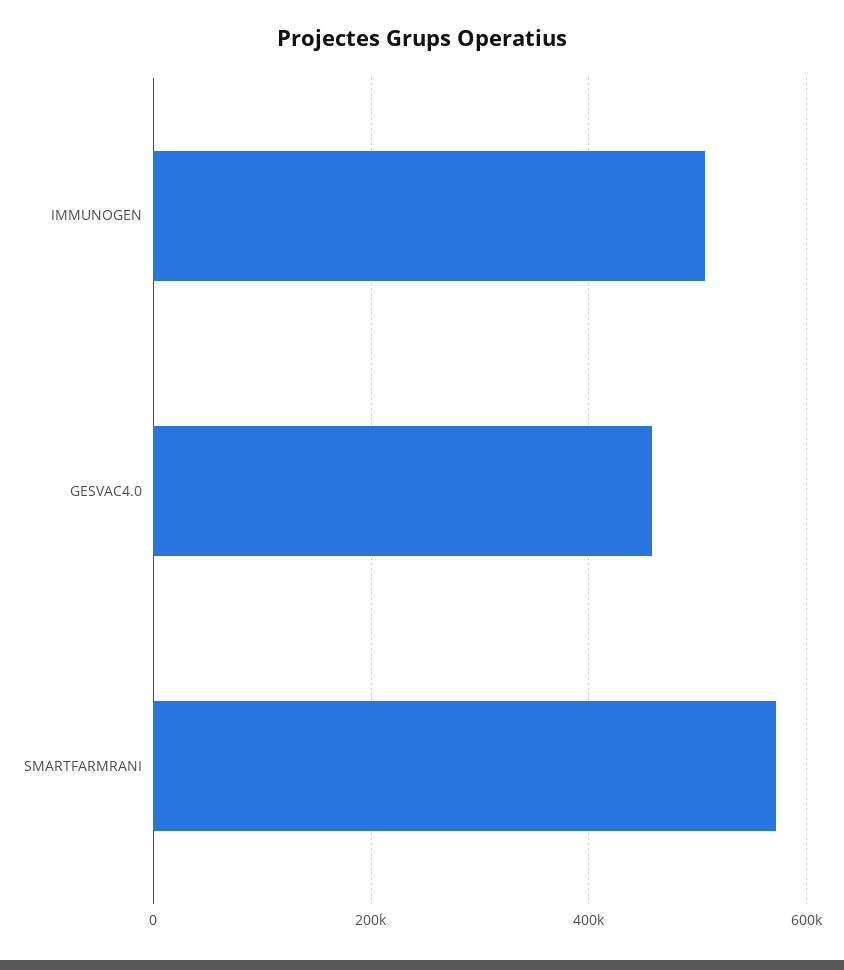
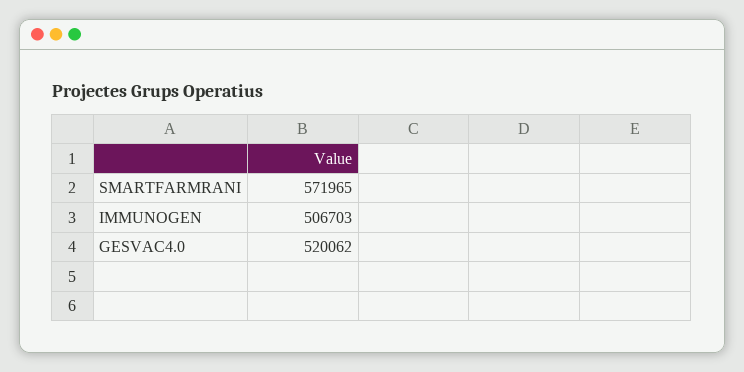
  {
    "IMMUNOGEN": 506703,
-   "GESVAC4.0": 460000,
+   "GESVAC4.0": 520062,
    "SMARTFARMRANI": 571965
  }

